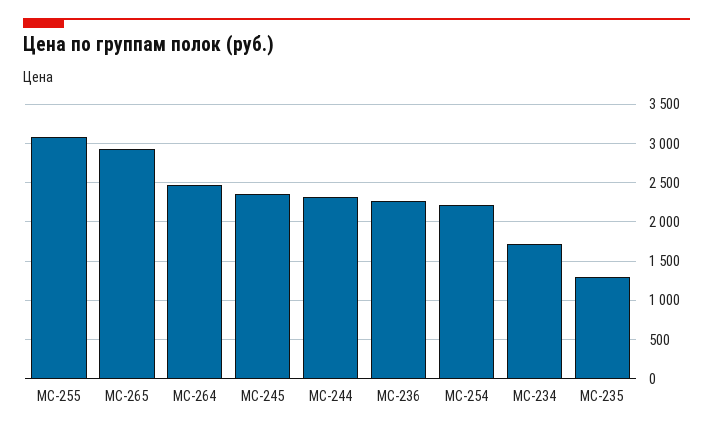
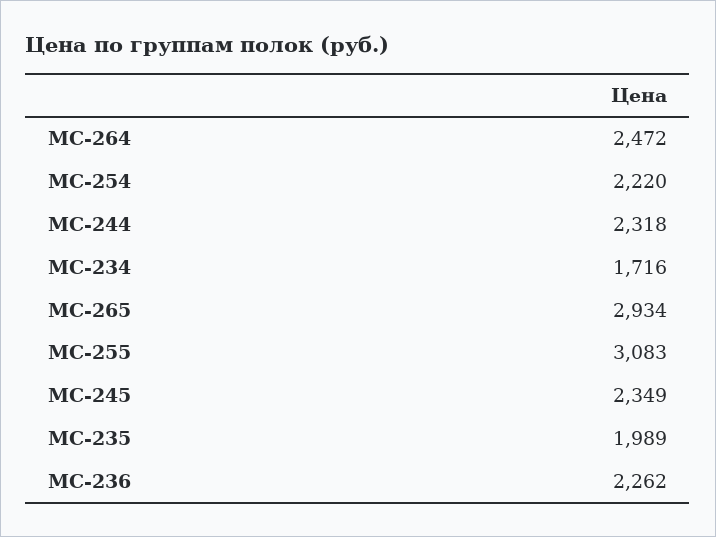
  {
    "МС-255": 3083,
    "МС-265": 2934,
    "МС-264": 2472,
    "МС-245": 2349,
    "МС-244": 2318,
    "МС-236": 2262,
    "МС-254": 2220,
    "МС-234": 1716,
-   "МС-235": 1300
+   "МС-235": 1989
  }

